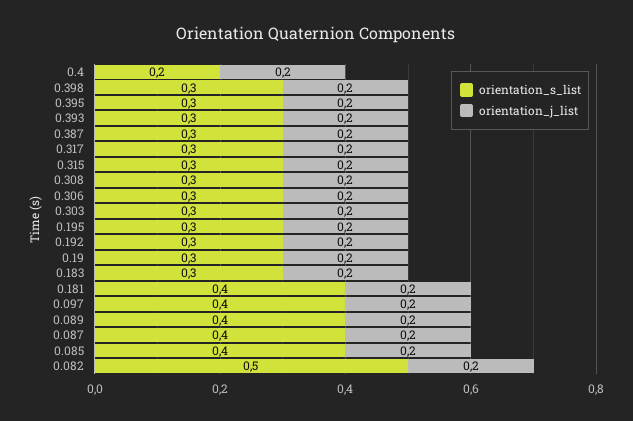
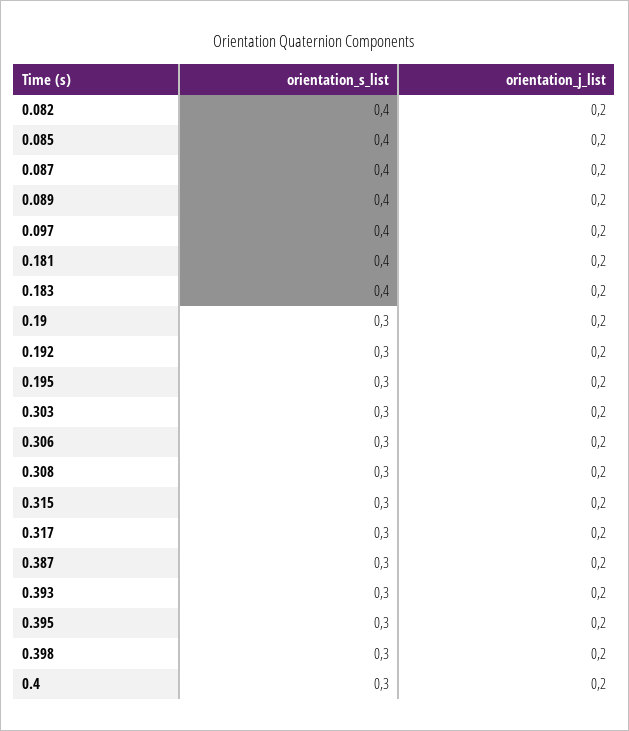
  {
    "orientation_s_list": {
-     "0.4": 0.2,
+     "0.4": 0.3,
      "0.398": 0.3,
      "0.395": 0.3,
      "0.393": 0.3,
      "0.387": 0.3,
      "0.317": 0.3,
      "0.315": 0.3,
      "0.308": 0.3,
      "0.306": 0.3,
      "0.303": 0.3,
      "0.195": 0.3,
      "0.192": 0.3,
      "0.19": 0.3,
-     "0.183": 0.3,
+     "0.183": 0.4,
      "0.181": 0.4,
      "0.097": 0.4,
      "0.089": 0.4,
      "0.087": 0.4,
      "0.085": 0.4,
-     "0.082": 0.5
+     "0.082": 0.4
    },
    "orientation_j_list": {
      "0.4": 0.2,
      "0.398": 0.2,
      "0.395": 0.2,
      "0.393": 0.2,
      "0.387": 0.2,
      "0.317": 0.2,
      "0.315": 0.2,
      "0.308": 0.2,
      "0.306": 0.2,
      "0.303": 0.2,
      "0.195": 0.2,
      "0.192": 0.2,
      "0.19": 0.2,
      "0.183": 0.2,
      "0.181": 0.2,
      "0.097": 0.2,
      "0.089": 0.2,
      "0.087": 0.2,
      "0.085": 0.2,
      "0.082": 0.2
    }
  }

